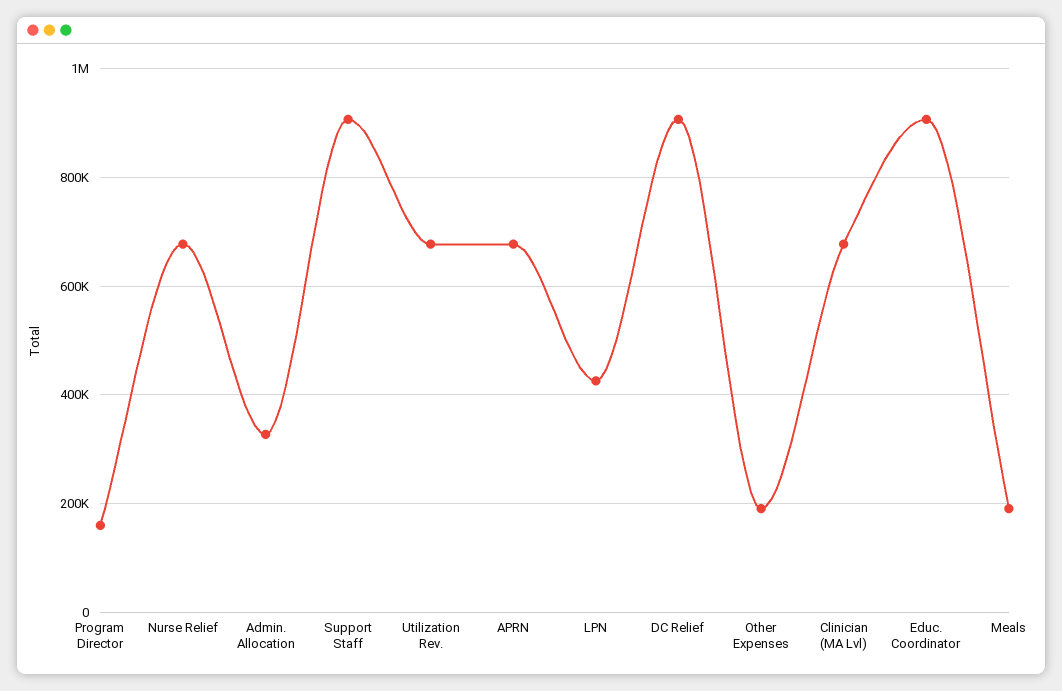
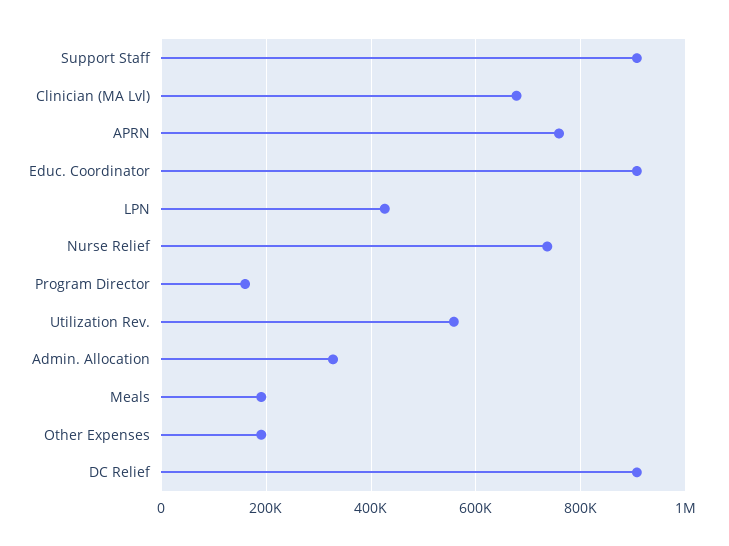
  {
    "Program Director": 160000,
-   "Nurse Relief": 680000,
+   "Nurse Relief": 740000,
    "Admin. Allocation": 320000,
    "Support Staff": 900000,
-   "Utilization Rev.": 680000,
+   "Utilization Rev.": 560000,
-   "APRN": 680000,
+   "APRN": 760000,
    "LPN": 420000,
    "DC Relief": 900000,
    "Other Expenses": 200000,
    "Clinician (MA Lvl)": 680000,
    "Educ. Coordinator": 900000,
    "Meals": 200000
  }

